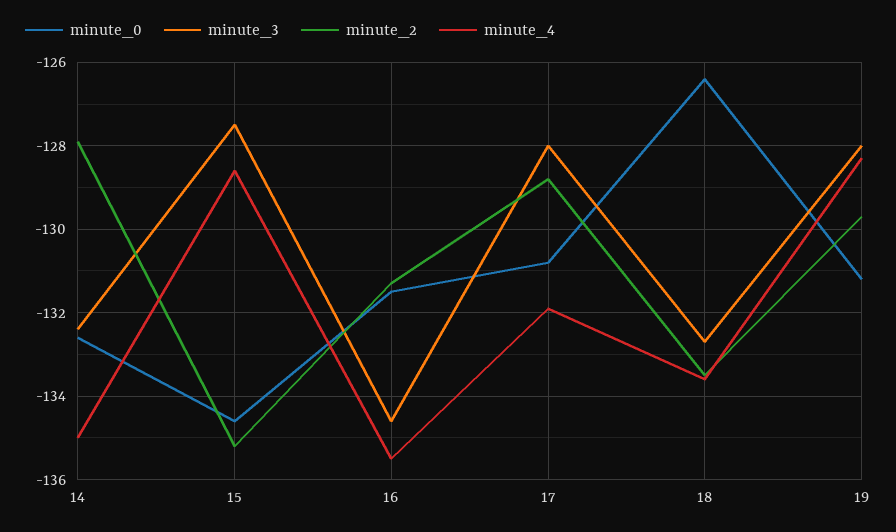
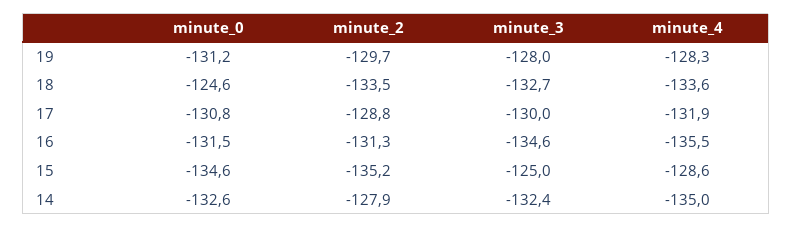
  {
    "minute_0": {
      "14": -132.6,
      "15": -134.6,
      "16": -131.5,
      "17": -130.8,
-     "18": -126.5,
+     "18": -124.6,
      "19": -131.2
    },
    "minute_3": {
      "14": -132.4,
-     "15": -127.5,
+     "15": -125,
      "16": -134.6,
-     "17": -128,
+     "17": -130,
      "18": -132.7,
      "19": -128
    },
    "minute_2": {
      "14": -127.9,
      "15": -135.2,
      "16": -131.3,
      "17": -128.8,
      "18": -133.5,
      "19": -129.7
    },
    "minute_4": {
      "14": -135,
      "15": -128.6,
      "16": -135.5,
      "17": -131.9,
      "18": -133.6,
      "19": -128.3
    }
  }

